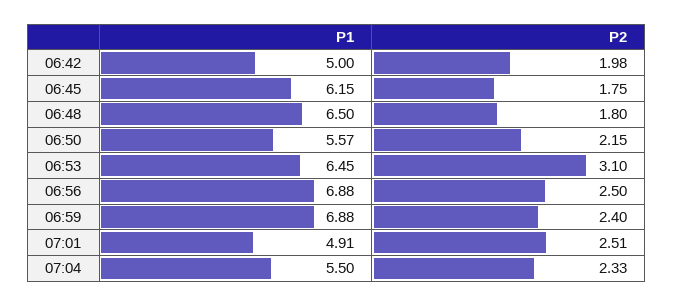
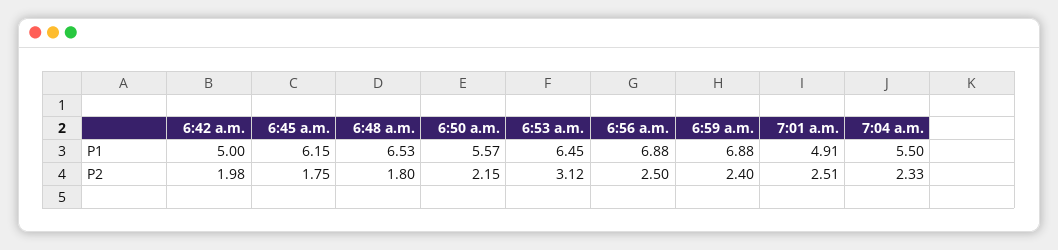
  {
    "P1": {
      "06:42": 5,
      "06:45": 6.15,
-     "06:48": 6.5,
+     "06:48": 6.53,
      "06:50": 5.57,
      "06:53": 6.45,
      "06:56": 6.88,
      "06:59": 6.88,
      "07:01": 4.91,
      "07:04": 5.5
    },
    "P2": {
      "06:42": 1.98,
      "06:45": 1.75,
      "06:48": 1.8,
      "06:50": 2.15,
-     "06:53": 3.1,
+     "06:53": 3.12,
      "06:56": 2.5,
      "06:59": 2.4,
      "07:01": 2.51,
      "07:04": 2.33
    }
  }

